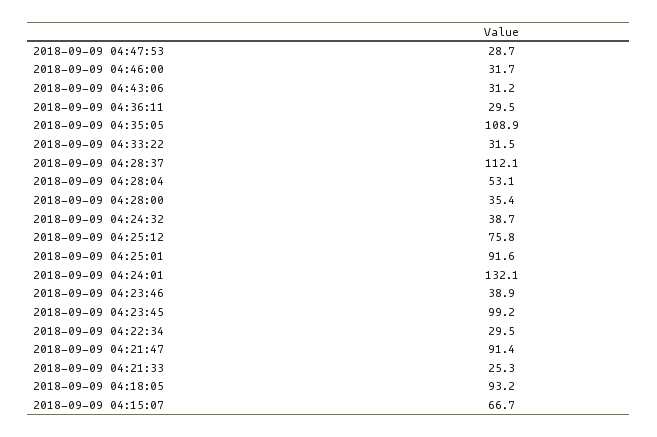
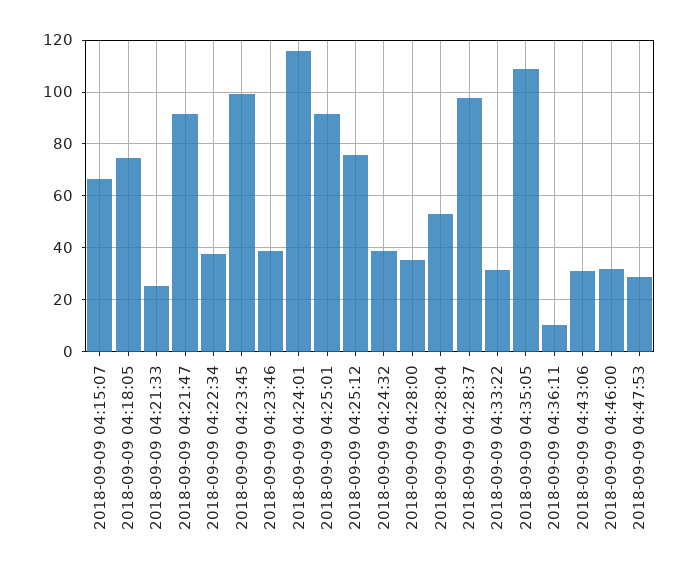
  {
    "2018-09-09 04:47:53": 28.7,
    "2018-09-09 04:46:00": 31.7,
    "2018-09-09 04:43:06": 31.2,
-   "2018-09-09 04:36:11": 29.5,
+   "2018-09-09 04:36:11": 10,
    "2018-09-09 04:35:05": 108.9,
    "2018-09-09 04:33:22": 31.5,
-   "2018-09-09 04:28:37": 112.1,
+   "2018-09-09 04:28:37": 97.5,
    "2018-09-09 04:28:04": 53.1,
    "2018-09-09 04:28:00": 35.4,
    "2018-09-09 04:24:32": 38.7,
    "2018-09-09 04:25:12": 75.8,
    "2018-09-09 04:25:01": 91.6,
-   "2018-09-09 04:24:01": 132.1,
+   "2018-09-09 04:24:01": 115,
    "2018-09-09 04:23:46": 38.9,
    "2018-09-09 04:23:45": 99.2,
-   "2018-09-09 04:22:34": 29.5,
+   "2018-09-09 04:22:34": 37.5,
    "2018-09-09 04:21:47": 91.4,
    "2018-09-09 04:21:33": 25.3,
-   "2018-09-09 04:18:05": 93.2,
+   "2018-09-09 04:18:05": 75,
    "2018-09-09 04:15:07": 66.7
  }

